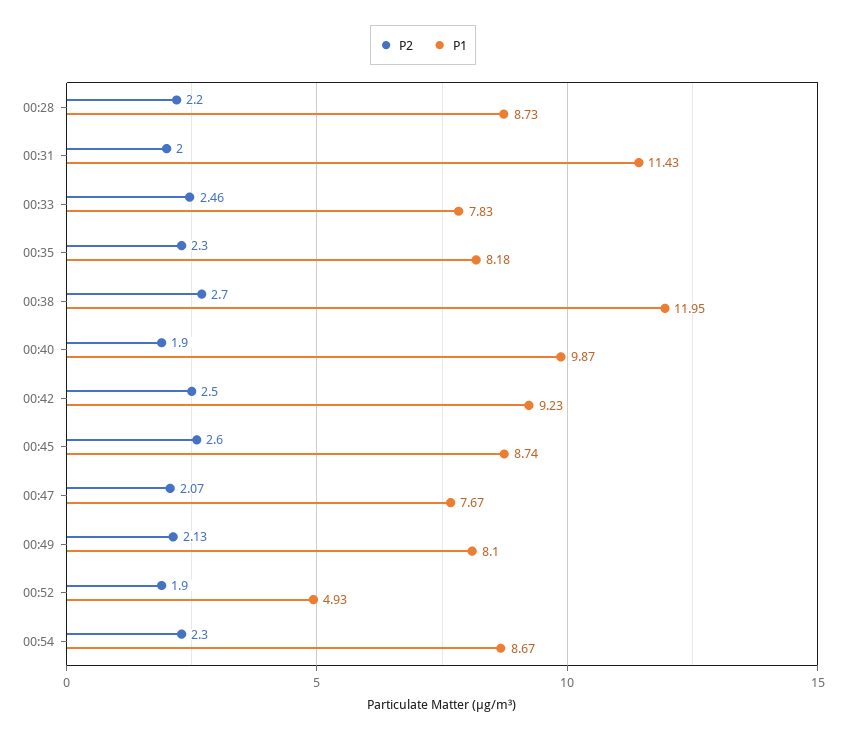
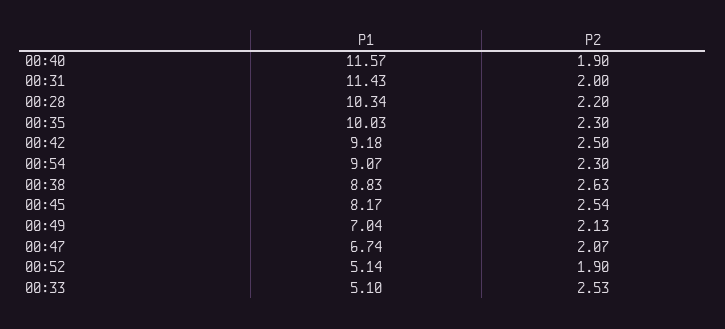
  {
    "P2": {
      "00:28": 2.2,
      "00:31": 2,
-     "00:33": 2.46,
+     "00:33": 2.53,
      "00:35": 2.3,
-     "00:38": 2.7,
+     "00:38": 2.63,
      "00:40": 1.9,
      "00:42": 2.5,
-     "00:45": 2.6,
+     "00:45": 2.54,
      "00:47": 2.07,
      "00:49": 2.13,
      "00:52": 1.9,
      "00:54": 2.3
    },
    "P1": {
-     "00:28": 8.73,
+     "00:28": 10.34,
      "00:31": 11.43,
-     "00:33": 7.83,
+     "00:33": 5.1,
-     "00:35": 8.18,
+     "00:35": 10.03,
-     "00:38": 11.95,
+     "00:38": 8.83,
-     "00:40": 9.87,
+     "00:40": 11.57,
-     "00:42": 9.23,
+     "00:42": 9.18,
-     "00:45": 8.74,
+     "00:45": 8.17,
-     "00:47": 7.67,
+     "00:47": 6.74,
-     "00:49": 8.1,
+     "00:49": 7.04,
-     "00:52": 4.93,
+     "00:52": 5.14,
-     "00:54": 8.67
+     "00:54": 9.07
    }
  }

